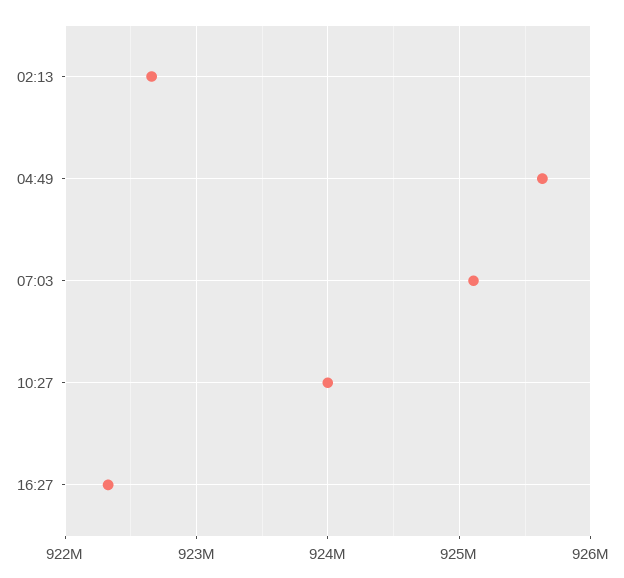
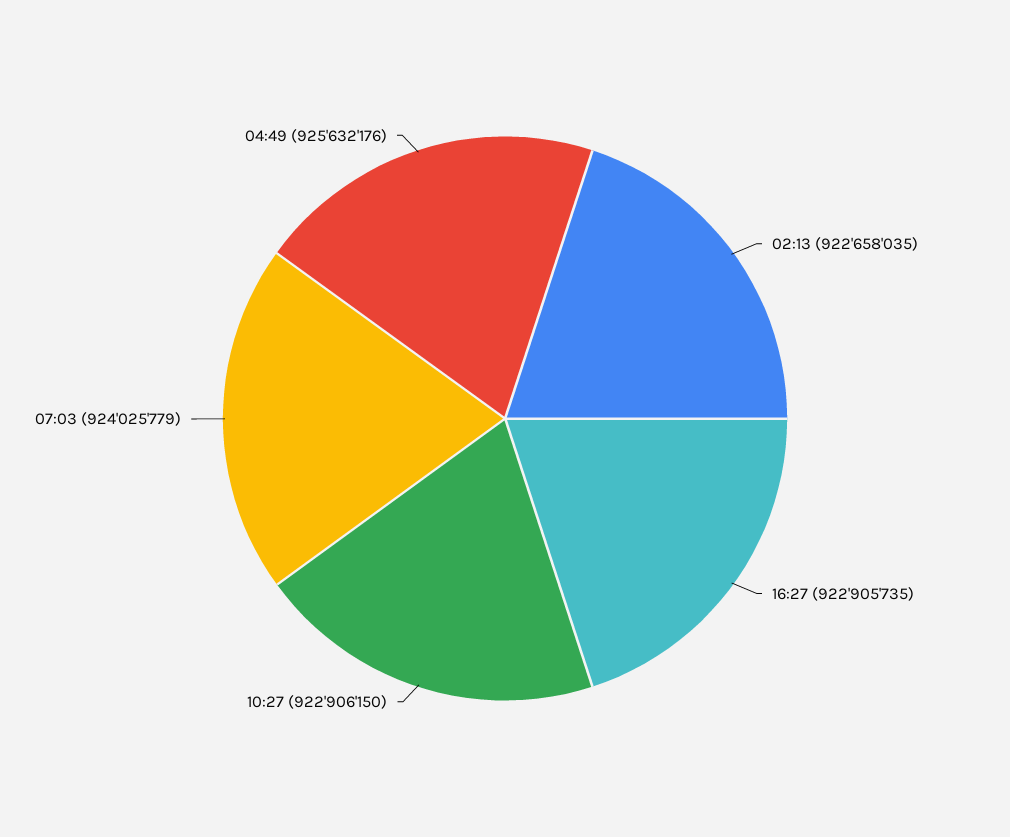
  {
    "02:13": 922658035,
    "04:49": 925632176,
-   "07:03": 925100000,
+   "07:03": 924025779,
-   "10:27": 924000000,
+   "10:27": 922906150,
-   "16:27": 922300000
+   "16:27": 922905735
  }

